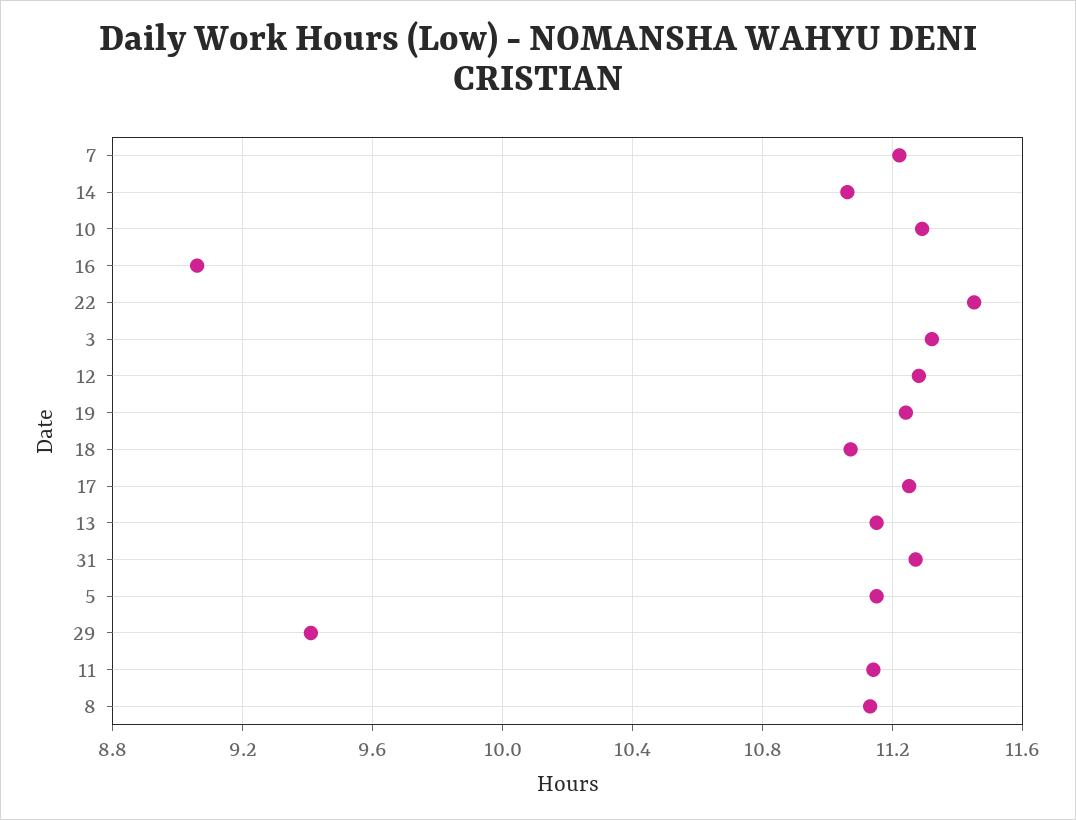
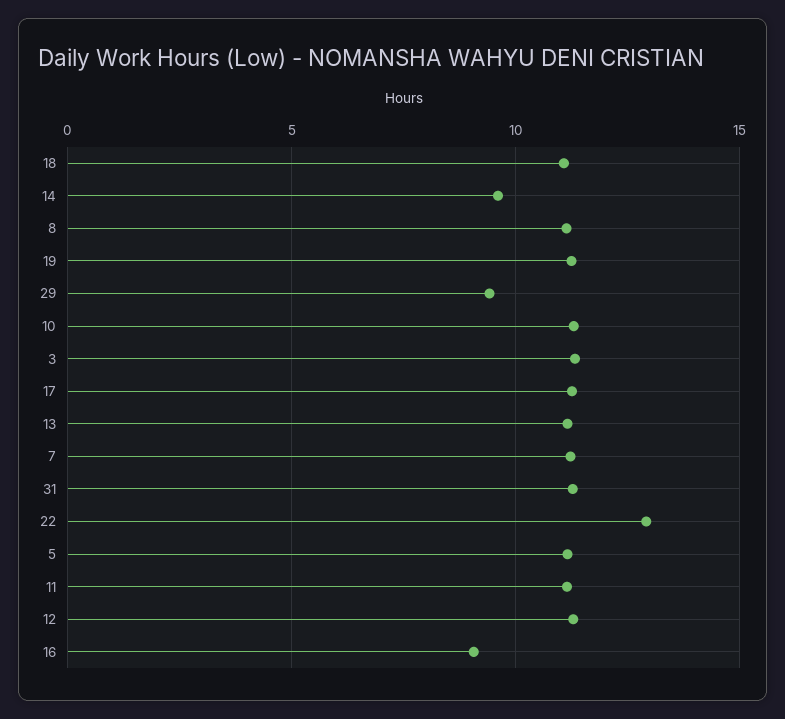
  {
    "7": 11.2,
-   "14": 11.05,
+   "14": 9.5,
    "10": 11.3,
    "16": 9.05,
-   "22": 11.45,
+   "22": 13,
    "3": 11.3,
    "12": 11.3,
    "19": 11.25,
    "18": 11.05,
    "17": 11.25,
    "13": 11.15,
    "31": 11.25,
    "5": 11.15,
    "29": 9.4,
    "11": 11.15,
    "8": 11.15
  }

